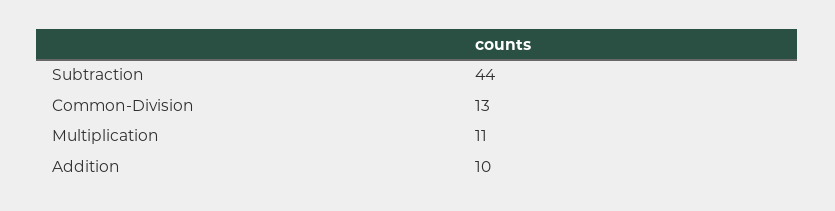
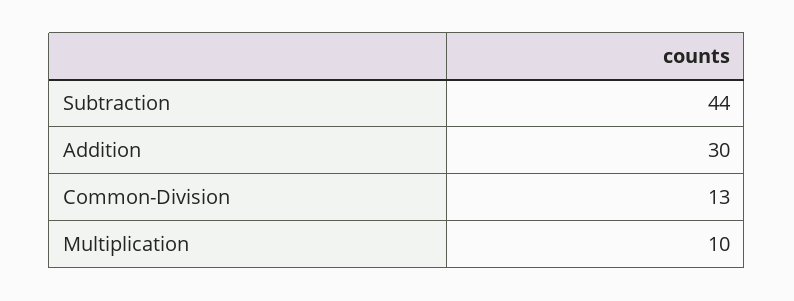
  {
    "Subtraction": 44,
    "Common-Division": 13,
-   "Multiplication": 11,
+   "Multiplication": 10,
-   "Addition": 10
+   "Addition": 30
  }

